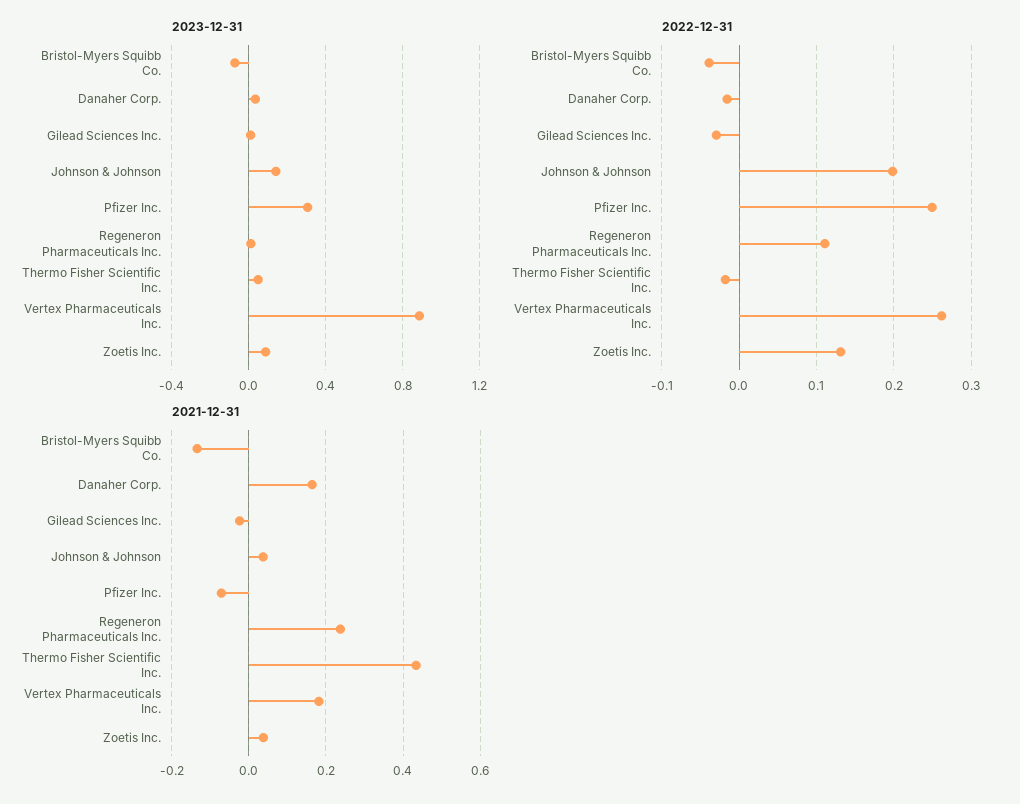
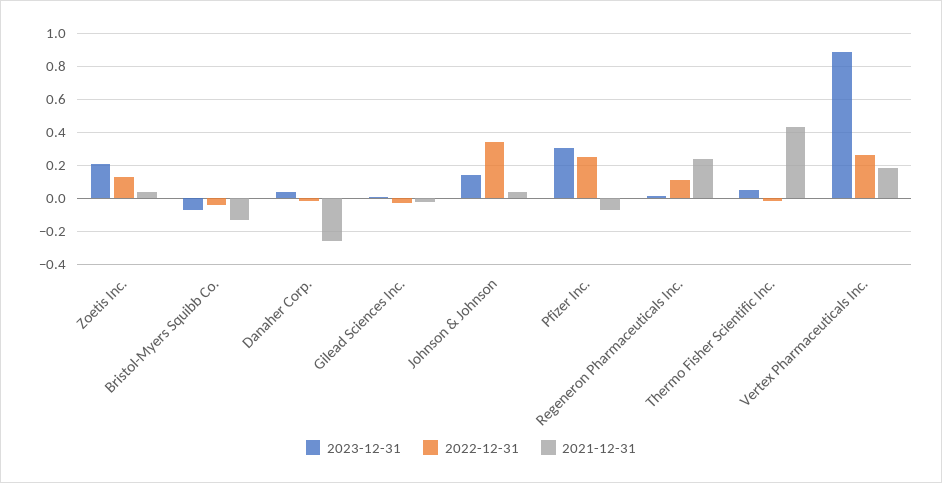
  {
    "2023-12-31": {
      "Bristol-Myers Squibb Co.": -0.05,
      "Danaher Corp.": 0.05,
      "Gilead Sciences Inc.": 0,
      "Johnson & Johnson": 0.15,
      "Pfizer Inc.": 0.3,
      "Regeneron Pharmaceuticals Inc.": 0,
      "Thermo Fisher Scientific Inc.": 0.05,
      "Vertex Pharmaceuticals Inc.": 0.9,
-     "Zoetis Inc.": 0.1
+     "Zoetis Inc.": 0.2
    },
    "2022-12-31": {
      "Bristol-Myers Squibb Co.": -0.04,
      "Danaher Corp.": -0.02,
      "Gilead Sciences Inc.": -0.03,
-     "Johnson & Johnson": 0.2,
+     "Johnson & Johnson": 0.35,
      "Pfizer Inc.": 0.25,
      "Regeneron Pharmaceuticals Inc.": 0.11,
      "Thermo Fisher Scientific Inc.": -0.02,
      "Vertex Pharmaceuticals Inc.": 0.26,
      "Zoetis Inc.": 0.13
    },
    "2021-12-31": {
      "Bristol-Myers Squibb Co.": -0.14,
-     "Danaher Corp.": 0.16,
+     "Danaher Corp.": -0.25,
      "Gilead Sciences Inc.": -0.02,
      "Johnson & Johnson": 0.04,
      "Pfizer Inc.": -0.08,
      "Regeneron Pharmaceuticals Inc.": 0.24,
      "Thermo Fisher Scientific Inc.": 0.44,
      "Vertex Pharmaceuticals Inc.": 0.18,
      "Zoetis Inc.": 0.04
    }
  }

